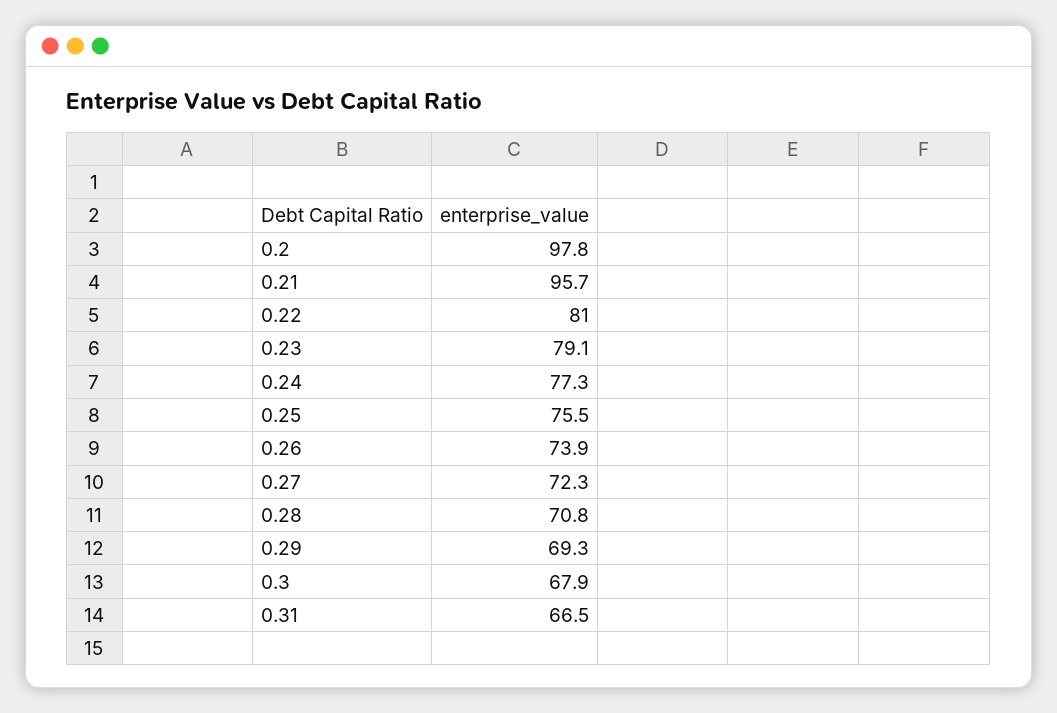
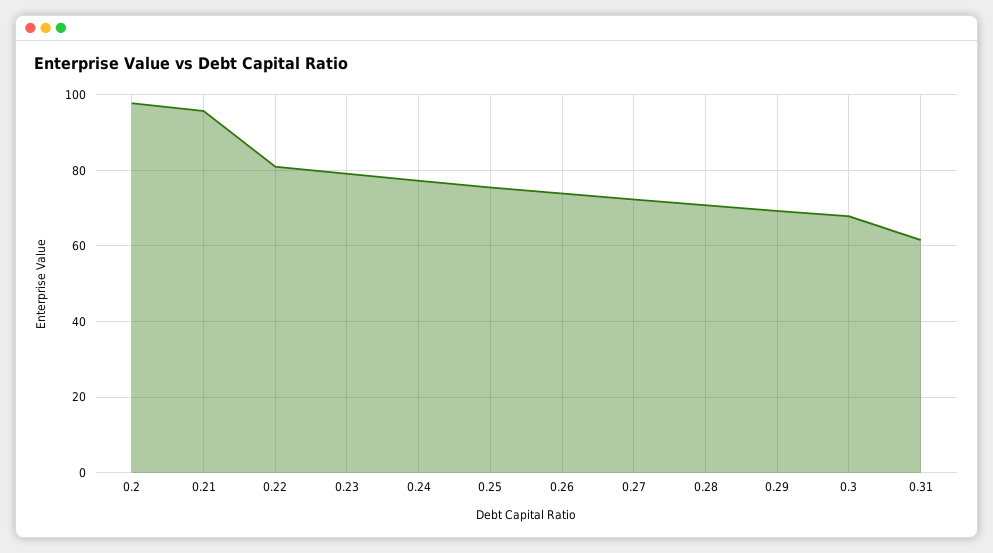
  {
    "0.2": 97.8,
    "0.21": 95.7,
    "0.22": 81,
    "0.23": 79.1,
    "0.24": 77.3,
    "0.25": 75.5,
    "0.26": 73.9,
    "0.27": 72.3,
    "0.28": 70.8,
    "0.29": 69.3,
    "0.3": 67.9,
-   "0.31": 66.5
+   "0.31": 62
  }

